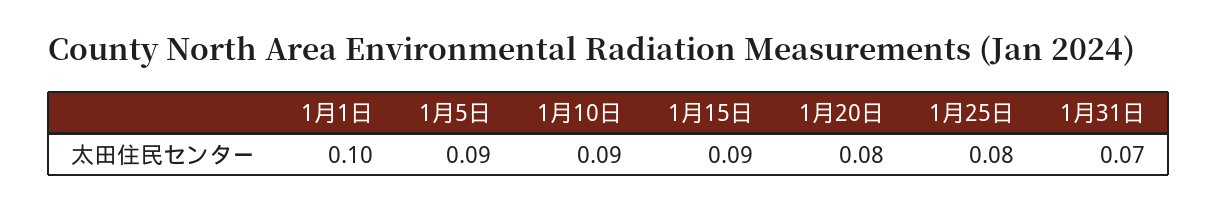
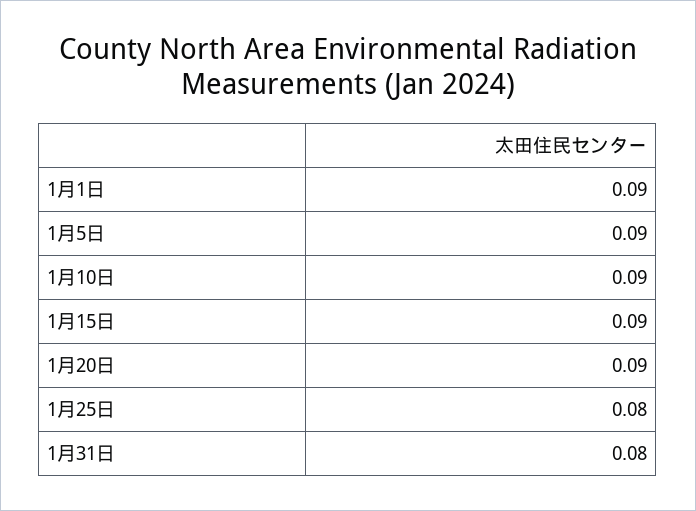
  {
-   "1月1日": 0.1,
+   "1月1日": 0.09,
    "1月5日": 0.09,
    "1月10日": 0.09,
    "1月15日": 0.09,
-   "1月20日": 0.08,
+   "1月20日": 0.09,
    "1月25日": 0.08,
-   "1月31日": 0.07
+   "1月31日": 0.08
  }

